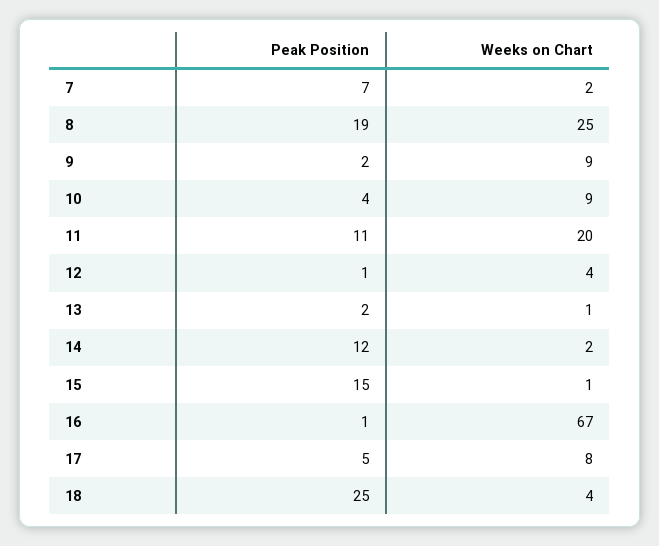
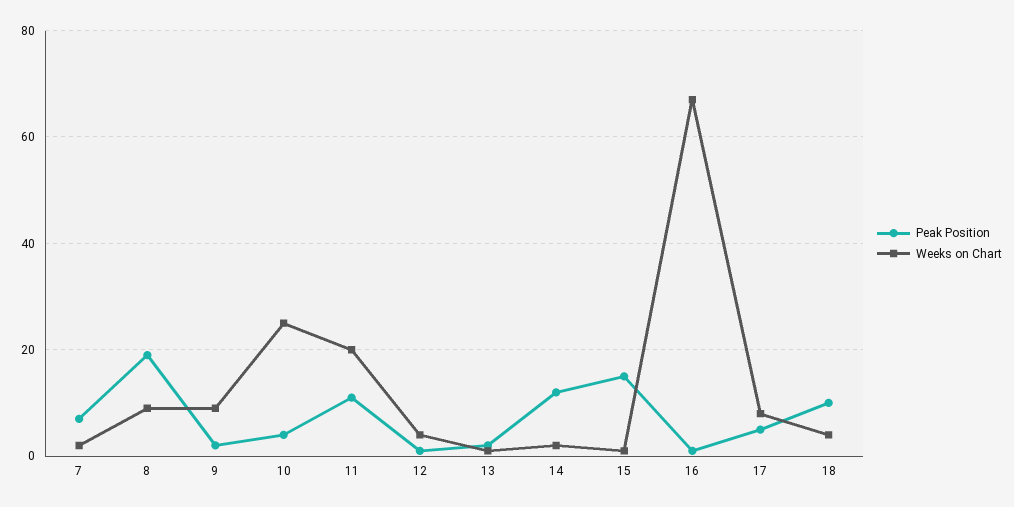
  {
    "Peak Position": {
      "7": 7,
      "8": 19,
      "9": 2,
      "10": 4,
      "11": 11,
      "12": 1,
      "13": 2,
      "14": 12,
      "15": 15,
      "16": 1,
      "17": 5,
-     "18": 25
+     "18": 10
    },
    "Weeks on Chart": {
      "7": 2,
-     "8": 25,
+     "8": 10,
      "9": 9,
-     "10": 9,
+     "10": 25,
      "11": 20,
      "12": 4,
      "13": 1,
      "14": 2,
      "15": 1,
      "16": 67,
      "17": 8,
      "18": 4
    }
  }

